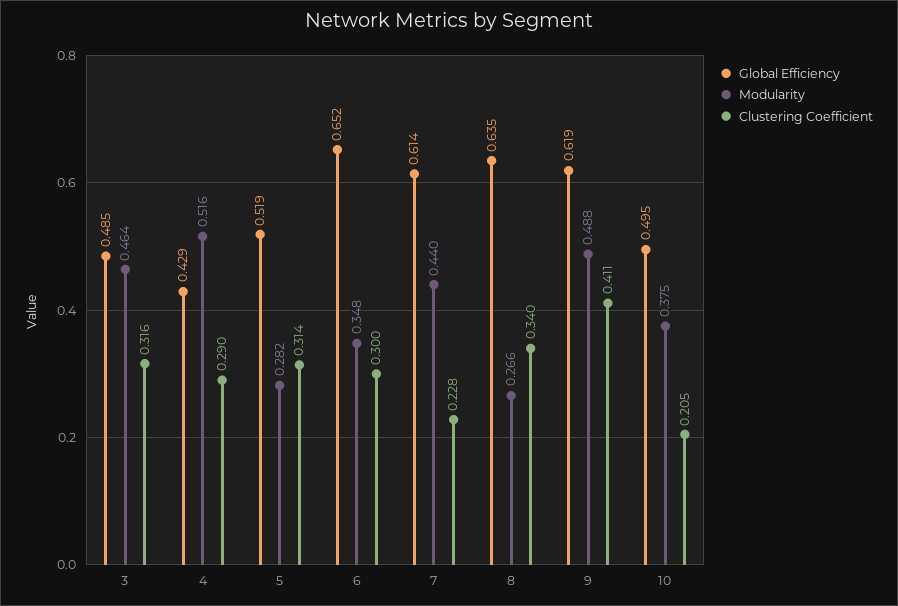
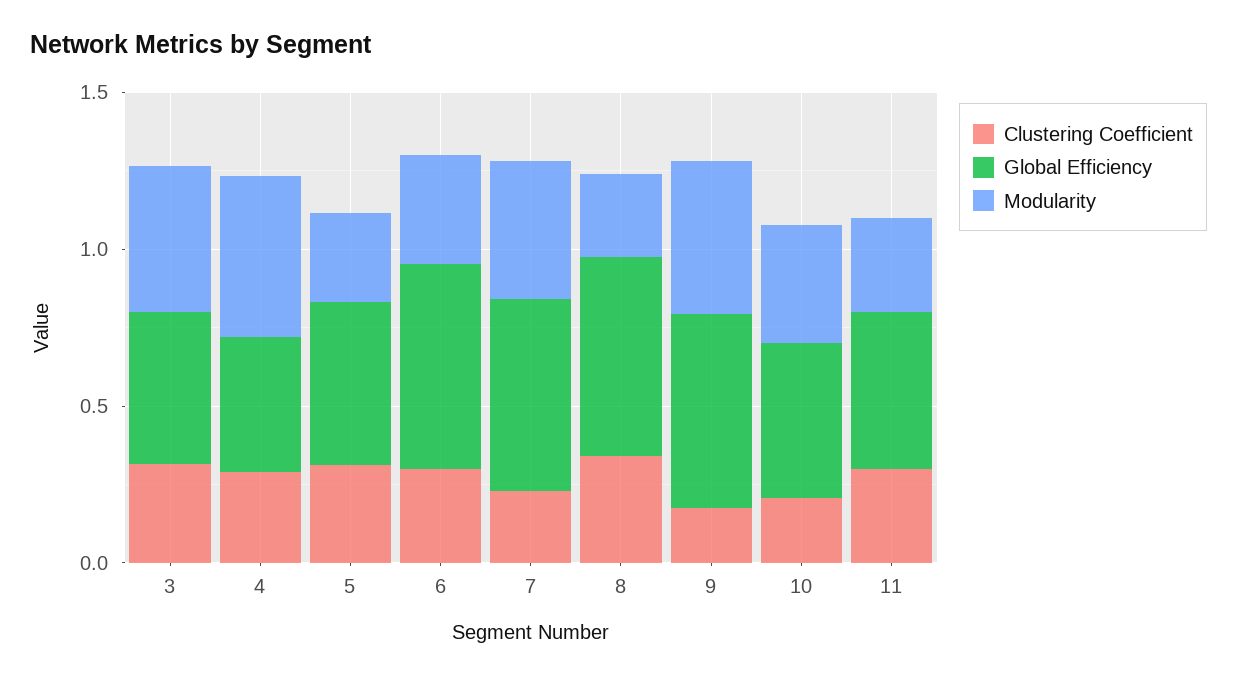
  {
    "Global Efficiency": {
      "3": 0.485,
      "4": 0.429,
      "5": 0.519,
      "6": 0.652,
      "7": 0.614,
      "8": 0.635,
      "9": 0.619,
-     "10": 0.495
+     "10": 0.495,
+     "11": 0.5
    },
    "Modularity": {
      "3": 0.464,
      "4": 0.516,
      "5": 0.282,
      "6": 0.348,
      "7": 0.44,
      "8": 0.266,
      "9": 0.488,
-     "10": 0.375
+     "10": 0.375,
+     "11": 0.3
    },
    "Clustering Coefficient": {
      "3": 0.316,
      "4": 0.29,
      "5": 0.314,
      "6": 0.3,
      "7": 0.228,
      "8": 0.34,
-     "9": 0.411,
+     "9": 0.2,
-     "10": 0.205
+     "10": 0.205,
+     "11": 0.3
    }
  }

